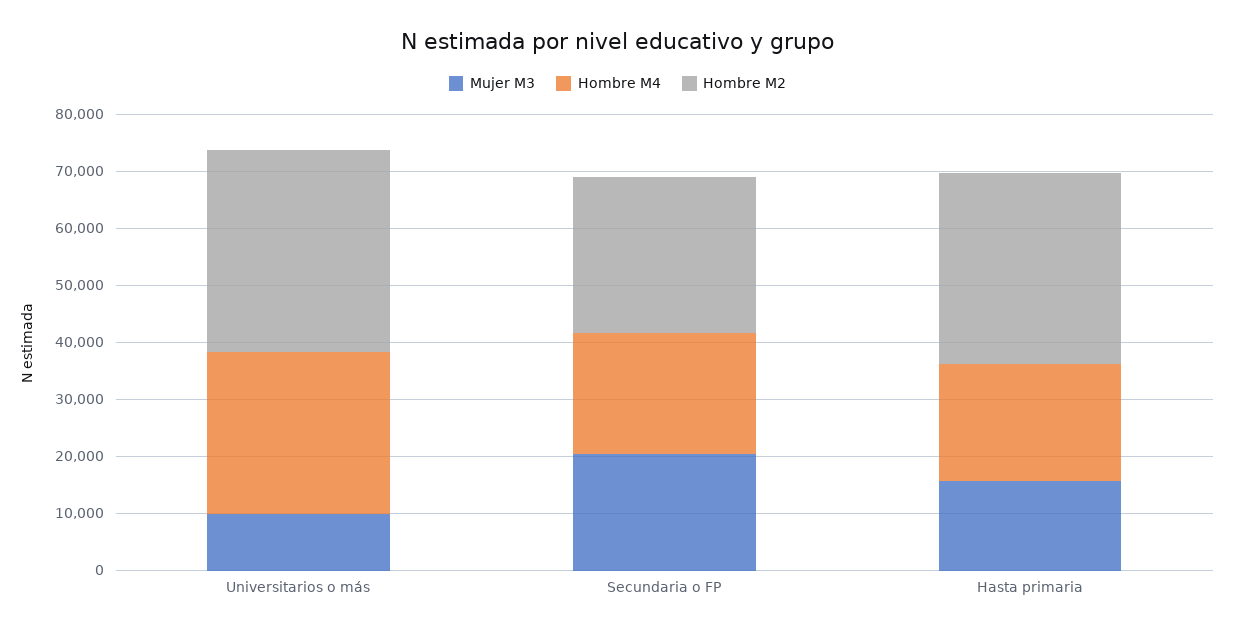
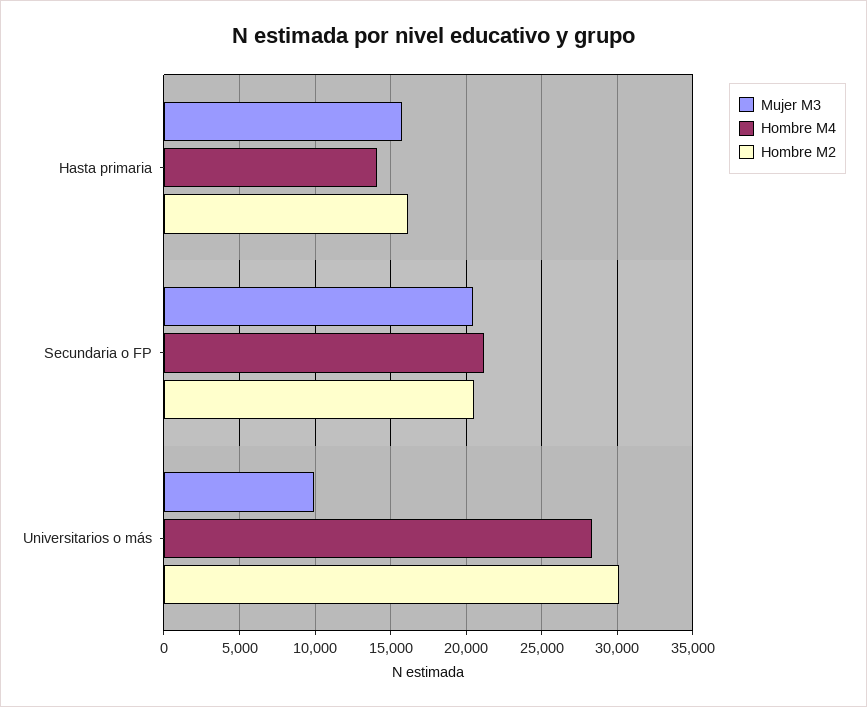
  {
    "Mujer M3": {
      "Universitarios o más": 10000,
      "Secundaria o FP": 20500,
      "Hasta primaria": 15500
    },
    "Hombre M4": {
      "Universitarios o más": 28500,
      "Secundaria o FP": 21000,
-     "Hasta primaria": 20000
+     "Hasta primaria": 14000
    },
    "Hombre M2": {
-     "Universitarios o más": 36000,
+     "Universitarios o más": 30000,
-     "Secundaria o FP": 28000,
+     "Secundaria o FP": 20500,
-     "Hasta primaria": 34000
+     "Hasta primaria": 16000
    }
  }

